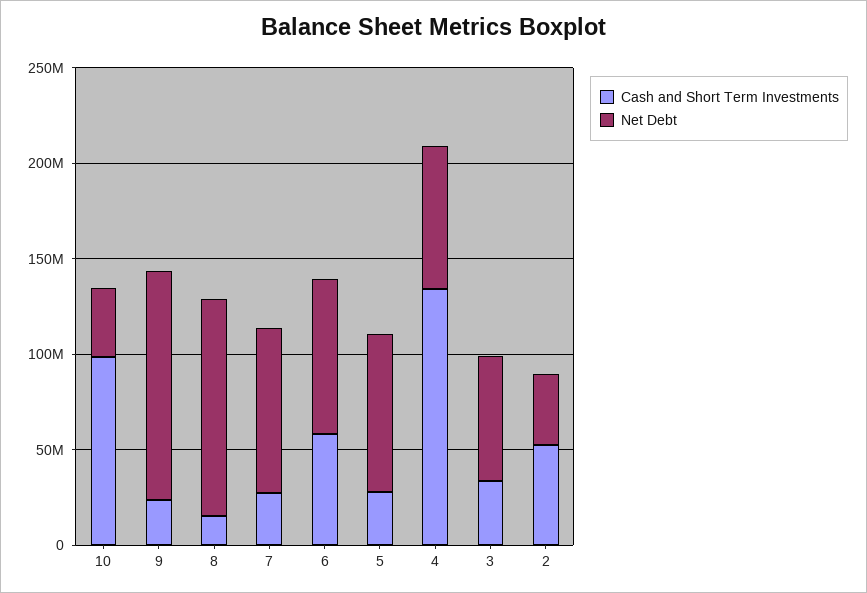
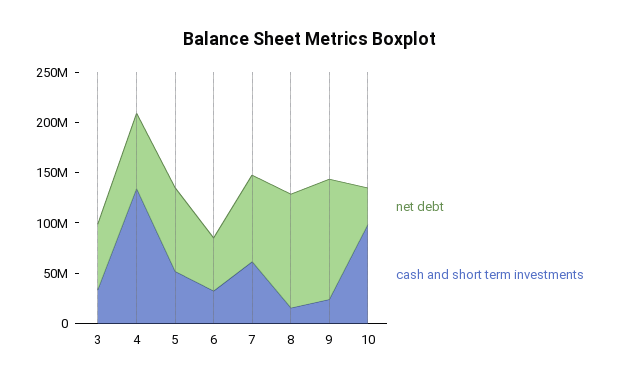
  {
    "Cash and Short Term Investments": {
      "10": 100000000,
      "9": 20000000,
      "8": 20000000,
-     "7": 30000000,
+     "7": 60000000,
-     "6": 60000000,
+     "6": 30000000,
-     "5": 30000000,
+     "5": 50000000,
      "4": 130000000,
-     "3": 30000000,
+     "3": 30000000
-     "2": 50000000
    },
    "Net Debt": {
      "10": 40000000,
      "9": 120000000,
      "8": 110000000,
      "7": 90000000,
-     "6": 80000000,
+     "6": 50000000,
      "5": 80000000,
      "4": 70000000,
-     "3": 70000000,
+     "3": 70000000
-     "2": 40000000
    }
  }

